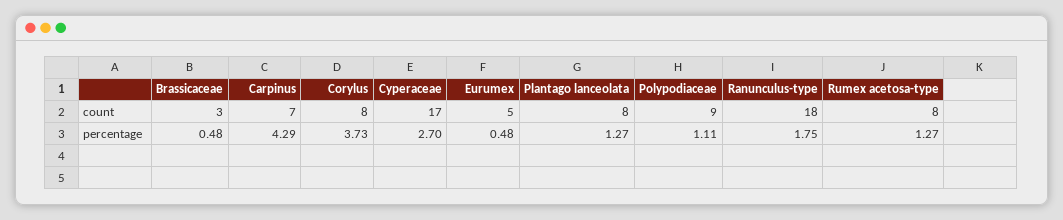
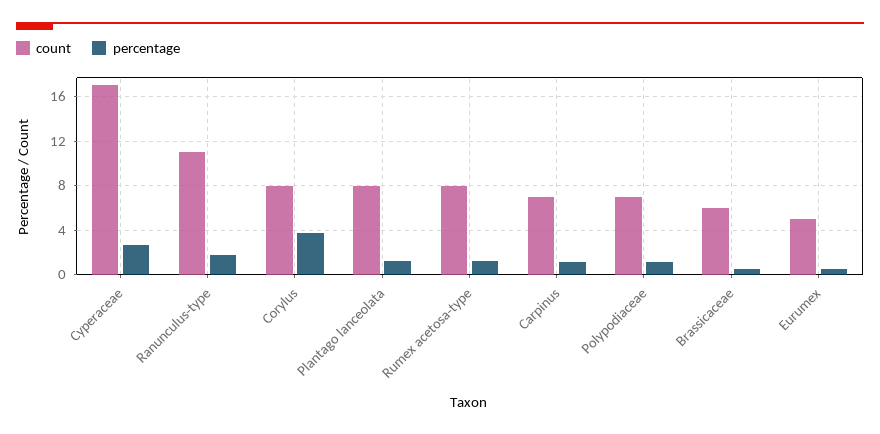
  {
    "count": {
-     "Brassicaceae": 3,
+     "Brassicaceae": 6,
      "Carpinus": 7,
      "Corylus": 8,
      "Cyperaceae": 17,
      "Eurumex": 5,
      "Plantago lanceolata": 8,
-     "Polypodiaceae": 9,
+     "Polypodiaceae": 7,
-     "Ranunculus-type": 18,
+     "Ranunculus-type": 11,
      "Rumex acetosa-type": 8
    },
    "percentage": {
      "Brassicaceae": 0.48,
-     "Carpinus": 4.29,
+     "Carpinus": 1,
      "Corylus": 3.73,
      "Cyperaceae": 2.7,
      "Eurumex": 0.48,
      "Plantago lanceolata": 1.27,
      "Polypodiaceae": 1.11,
      "Ranunculus-type": 1.75,
      "Rumex acetosa-type": 1.27
    }
  }

